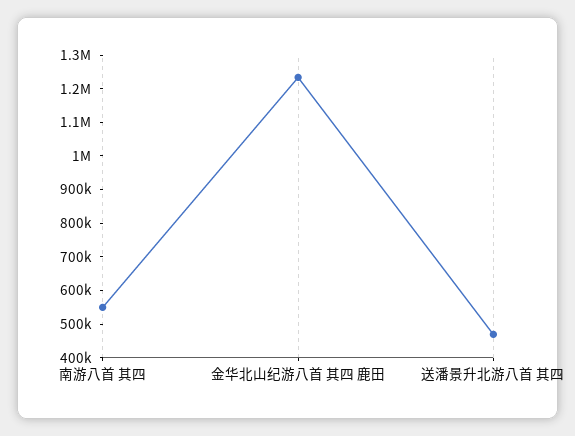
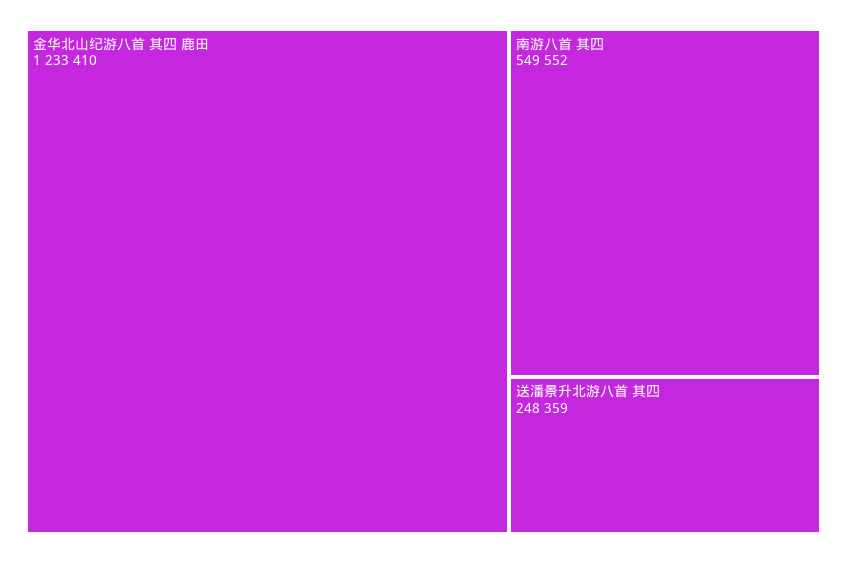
  {
    "南游八首 其四": 549552,
    "金华北山纪游八首 其四 鹿田": 1233410,
-   "送潘景升北游八首 其四": 475000
+   "送潘景升北游八首 其四": 248359
  }

